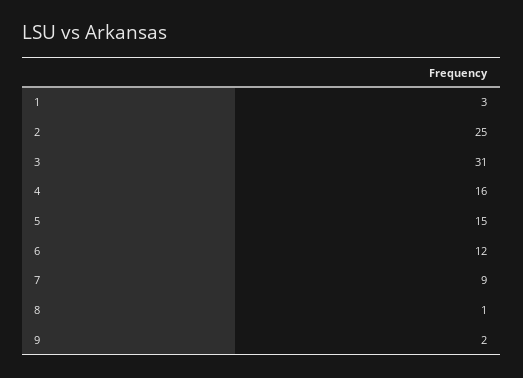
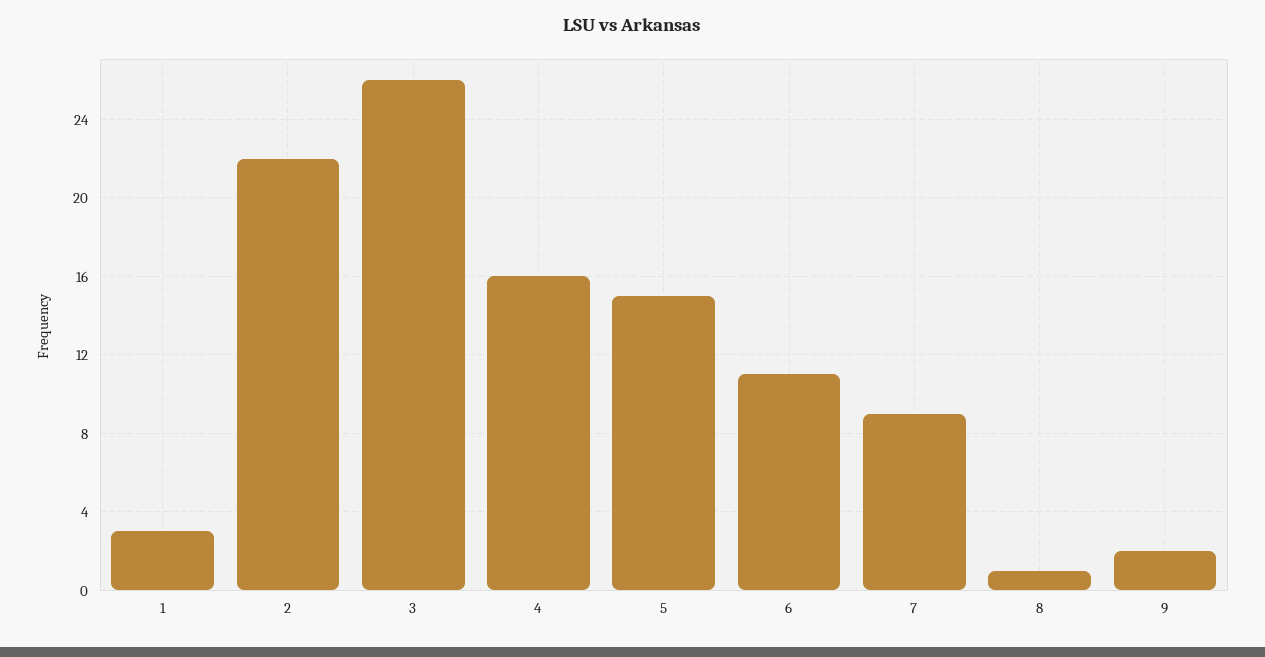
  {
    "1": 3,
-   "2": 25,
+   "2": 22,
-   "3": 31,
+   "3": 26,
    "4": 16,
    "5": 15,
-   "6": 12,
+   "6": 11,
    "7": 9,
    "8": 1,
    "9": 2
  }

